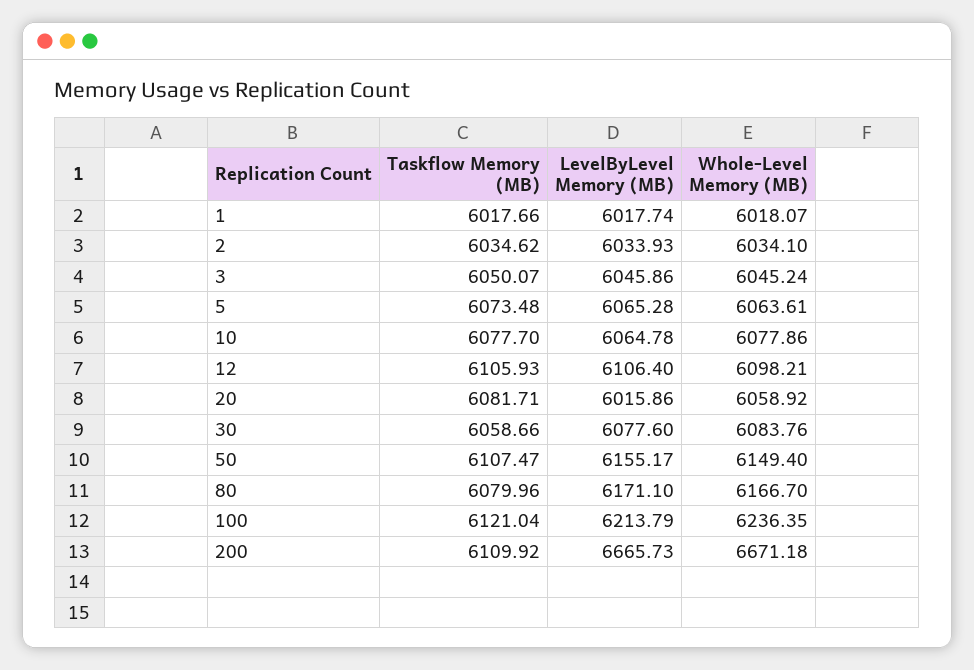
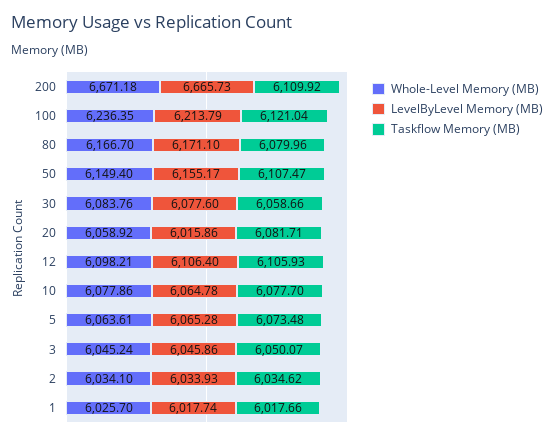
  {
    "Taskflow Memory (MB)": {
      "1": 6017.66,
      "2": 6034.62,
      "3": 6050.07,
      "5": 6073.48,
      "10": 6077.7,
      "12": 6105.93,
      "20": 6081.71,
      "30": 6058.66,
      "50": 6107.47,
      "80": 6079.96,
      "100": 6121.04,
      "200": 6109.92
    },
    "LevelByLevel Memory (MB)": {
      "1": 6017.74,
      "2": 6033.93,
      "3": 6045.86,
      "5": 6065.28,
      "10": 6064.78,
      "12": 6106.4,
      "20": 6015.86,
      "30": 6077.6,
      "50": 6155.17,
      "80": 6171.1,
      "100": 6213.79,
      "200": 6665.73
    },
    "Whole-Level Memory (MB)": {
-     "1": 6018.07,
+     "1": 6025.7,
      "2": 6034.1,
      "3": 6045.24,
      "5": 6063.61,
      "10": 6077.86,
      "12": 6098.21,
      "20": 6058.92,
      "30": 6083.76,
      "50": 6149.4,
      "80": 6166.7,
      "100": 6236.35,
      "200": 6671.18
    }
  }

